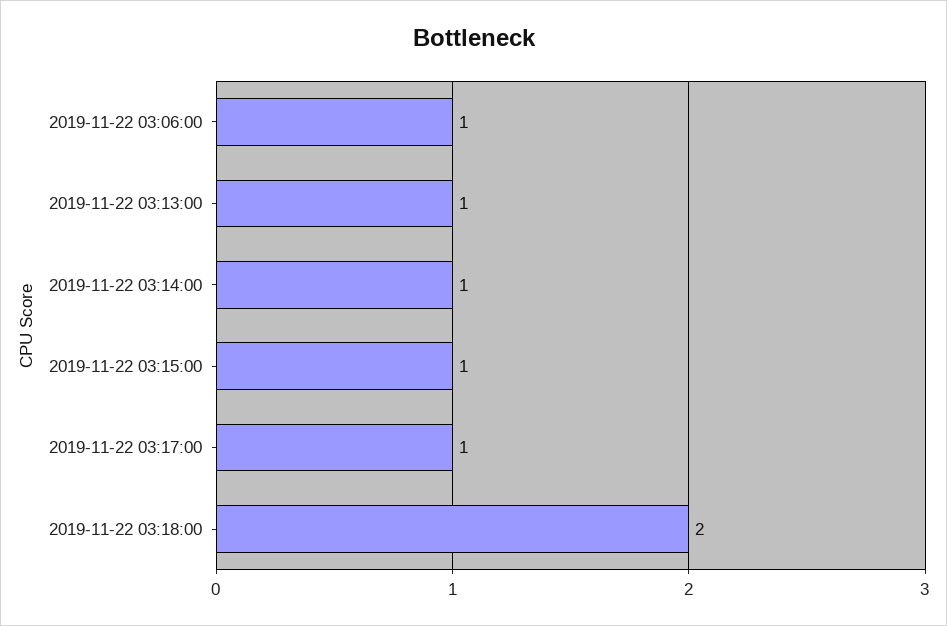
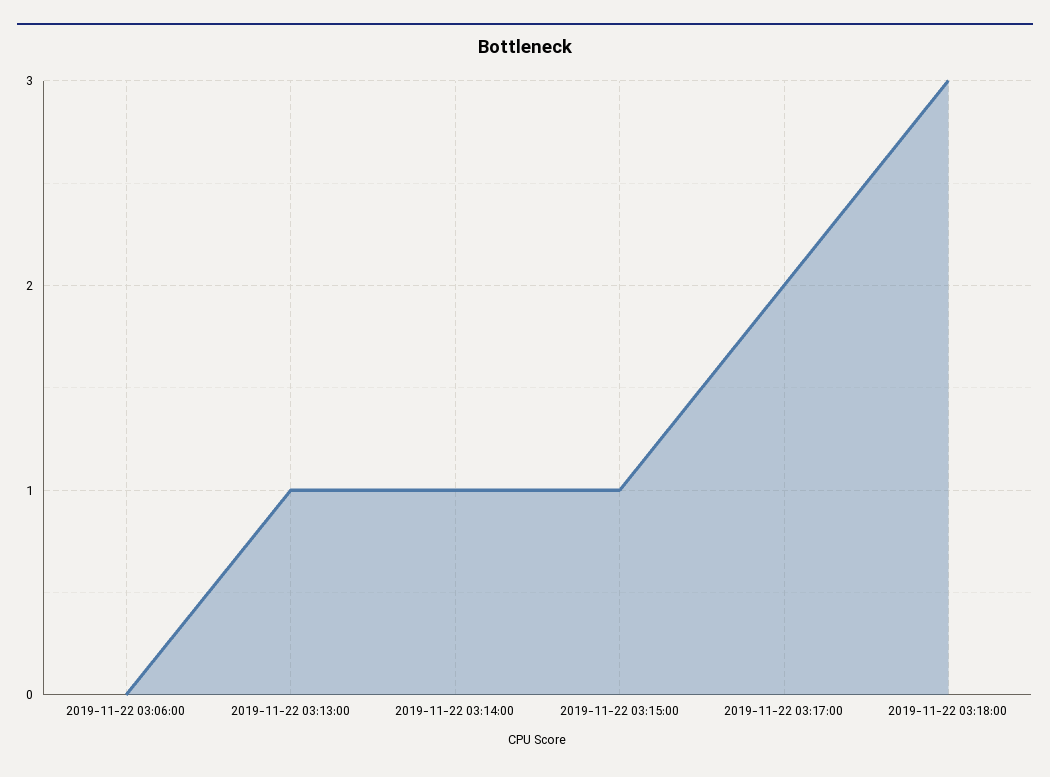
  {
-   "2019-11-22 03:06:00": 1,
+   "2019-11-22 03:06:00": 0,
    "2019-11-22 03:13:00": 1,
    "2019-11-22 03:14:00": 1,
    "2019-11-22 03:15:00": 1,
-   "2019-11-22 03:17:00": 1,
+   "2019-11-22 03:17:00": 2,
-   "2019-11-22 03:18:00": 2
+   "2019-11-22 03:18:00": 3
  }

